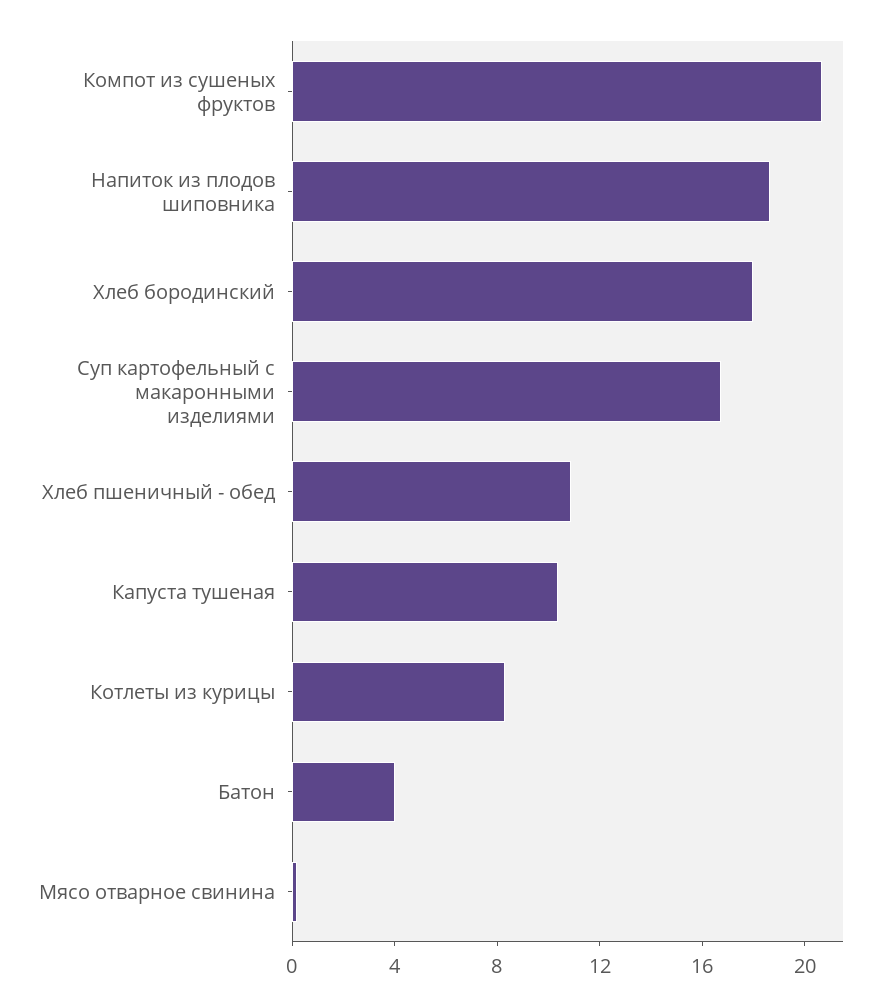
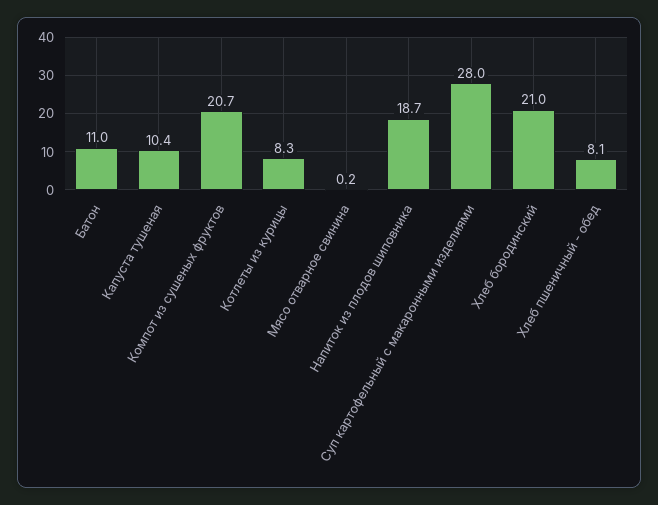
  {
    "Компот из сушеных фруктов": 20.7,
    "Напиток из плодов шиповника": 18.7,
-   "Хлеб бородинский": 18,
+   "Хлеб бородинский": 21,
-   "Суп картофельный с макаронными изделиями": 17,
+   "Суп картофельный с макаронными изделиями": 28,
-   "Хлеб пшеничный - обед": 11,
+   "Хлеб пшеничный - обед": 8.1,
    "Капуста тушеная": 10.4,
    "Котлеты из курицы": 8.3,
-   "Батон": 4,
+   "Батон": 11,
    "Мясо отварное свинина": 0.2
  }

